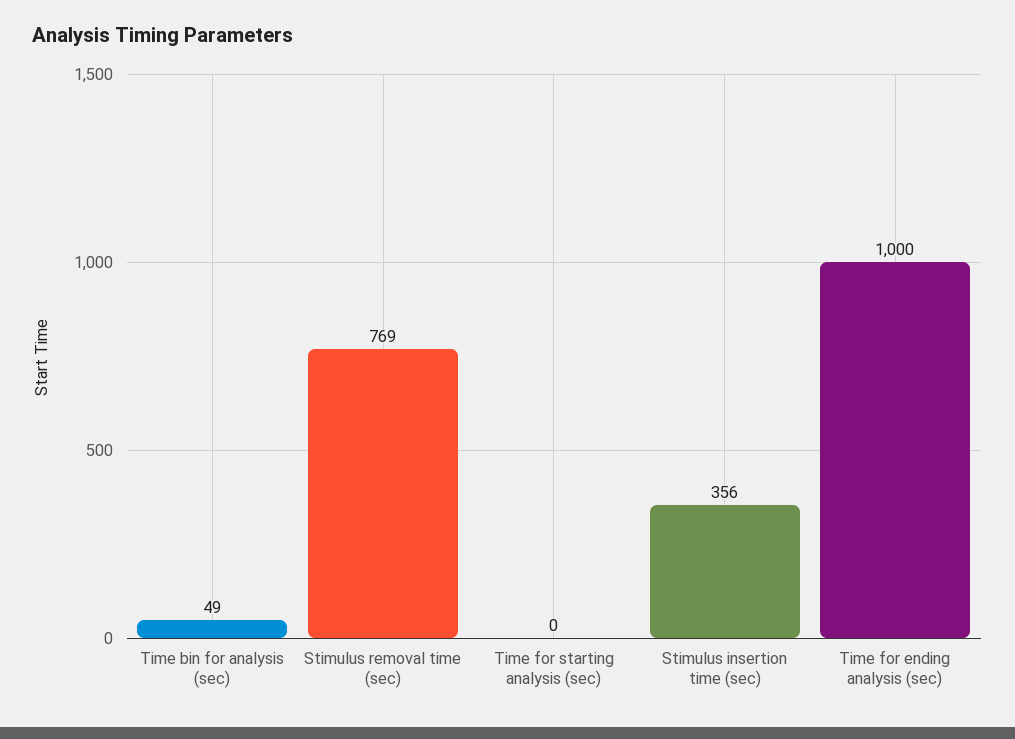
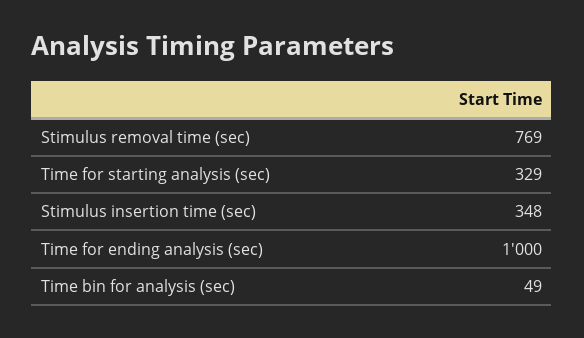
  {
    "Time bin for analysis (sec)": 49,
    "Stimulus removal time (sec)": 769,
-   "Time for starting analysis (sec)": 0,
+   "Time for starting analysis (sec)": 329,
-   "Stimulus insertion time (sec)": 356,
+   "Stimulus insertion time (sec)": 348,
    "Time for ending analysis (sec)": 1000
  }

